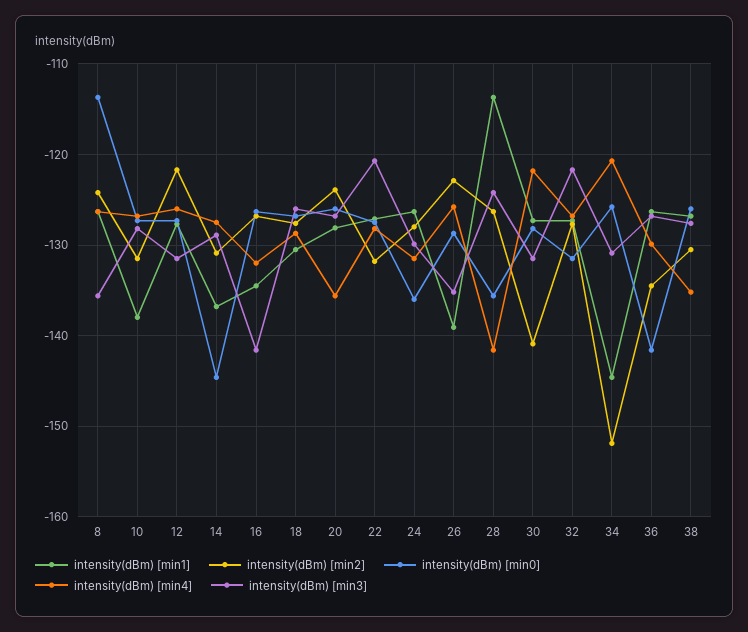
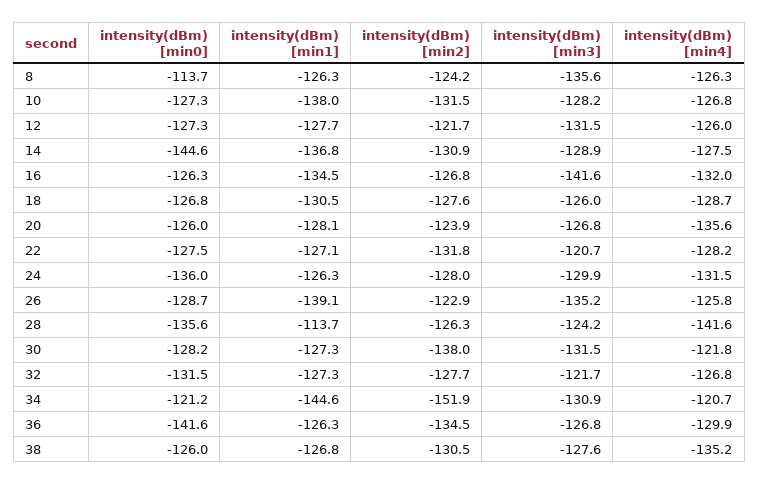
  {
    "intensity(dBm) [min1]": {
      "8": -126.3,
      "10": -138,
      "12": -127.7,
      "14": -136.8,
      "16": -134.5,
      "18": -130.5,
      "20": -128.1,
      "22": -127.1,
      "24": -126.3,
      "26": -139.1,
      "28": -113.7,
      "30": -127.3,
      "32": -127.3,
      "34": -144.6,
      "36": -126.3,
      "38": -126.8
    },
    "intensity(dBm) [min2]": {
      "8": -124.2,
      "10": -131.5,
      "12": -121.7,
      "14": -130.9,
      "16": -126.8,
      "18": -127.6,
      "20": -123.9,
      "22": -131.8,
      "24": -128,
      "26": -122.9,
      "28": -126.3,
-     "30": -141,
+     "30": -138,
      "32": -127.7,
      "34": -151.9,
      "36": -134.5,
      "38": -130.5
    },
    "intensity(dBm) [min0]": {
      "8": -113.7,
      "10": -127.3,
      "12": -127.3,
      "14": -144.6,
      "16": -126.3,
      "18": -126.8,
      "20": -126,
      "22": -127.5,
      "24": -136,
      "26": -128.7,
      "28": -135.6,
      "30": -128.2,
      "32": -131.5,
-     "34": -126,
+     "34": -121.2,
      "36": -141.6,
      "38": -126
    },
    "intensity(dBm) [min4]": {
      "8": -126.3,
      "10": -126.8,
      "12": -126,
      "14": -127.5,
      "16": -132,
      "18": -128.7,
      "20": -135.6,
      "22": -128.2,
      "24": -131.5,
      "26": -125.8,
      "28": -141.6,
      "30": -121.8,
      "32": -126.8,
      "34": -120.7,
      "36": -129.9,
      "38": -135.2
    },
    "intensity(dBm) [min3]": {
      "8": -135.6,
      "10": -128.2,
      "12": -131.5,
      "14": -128.9,
      "16": -141.6,
      "18": -126,
      "20": -126.8,
      "22": -120.7,
      "24": -129.9,
      "26": -135.2,
      "28": -124.2,
      "30": -131.5,
      "32": -121.7,
      "34": -130.9,
      "36": -126.8,
      "38": -127.6
    }
  }

